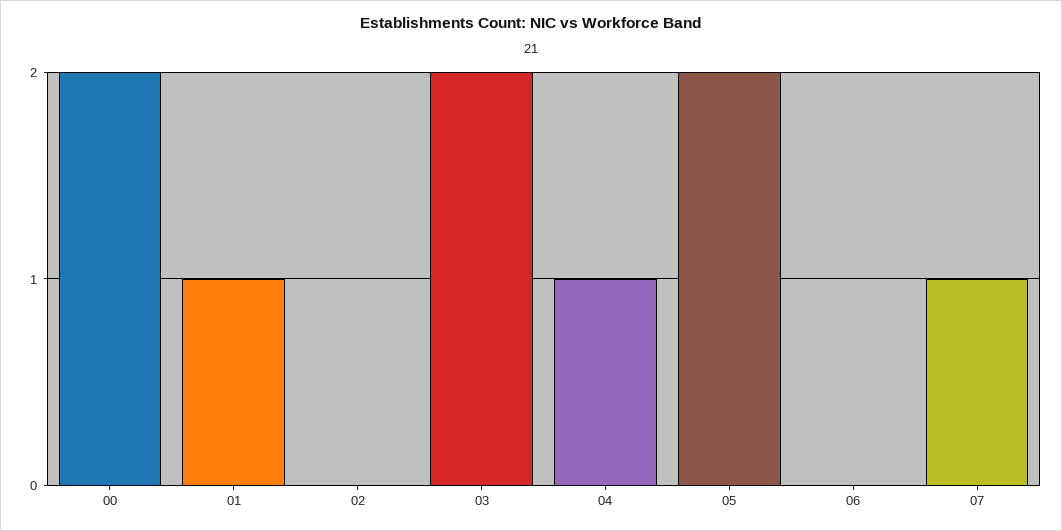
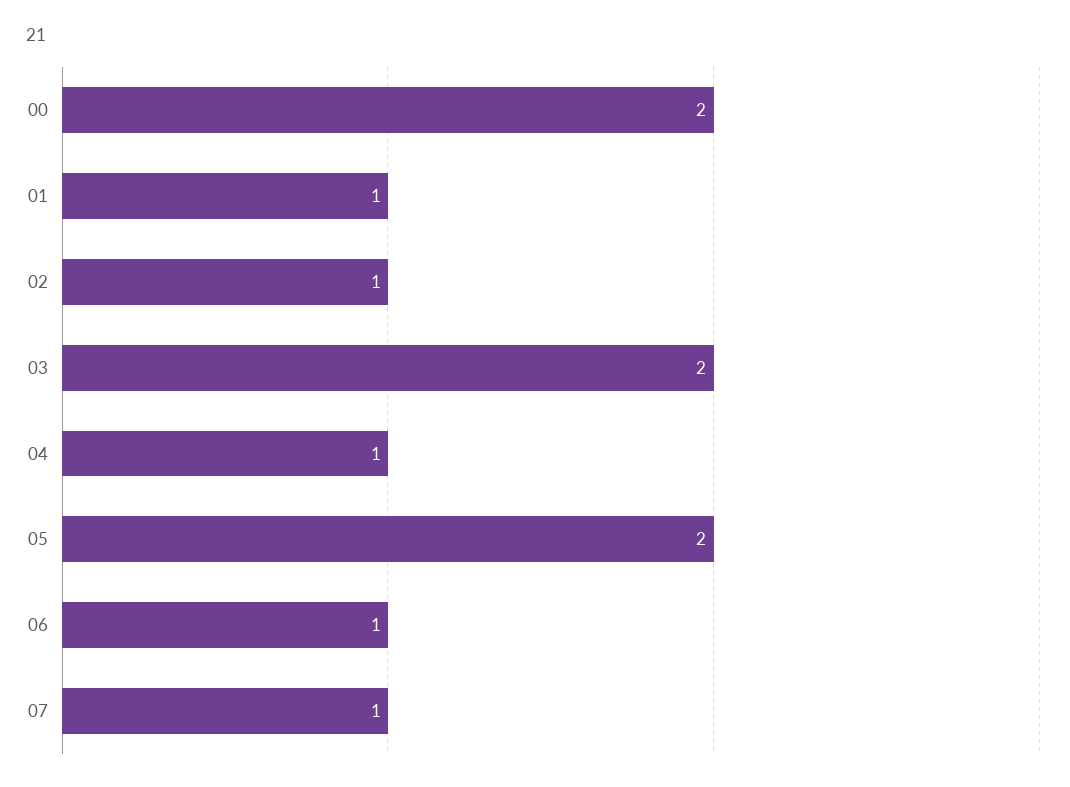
  {
    "00": 2,
    "01": 1,
-   "02": 0,
+   "02": 1,
    "03": 2,
    "04": 1,
    "05": 2,
-   "06": 0,
+   "06": 1,
    "07": 1
  }

